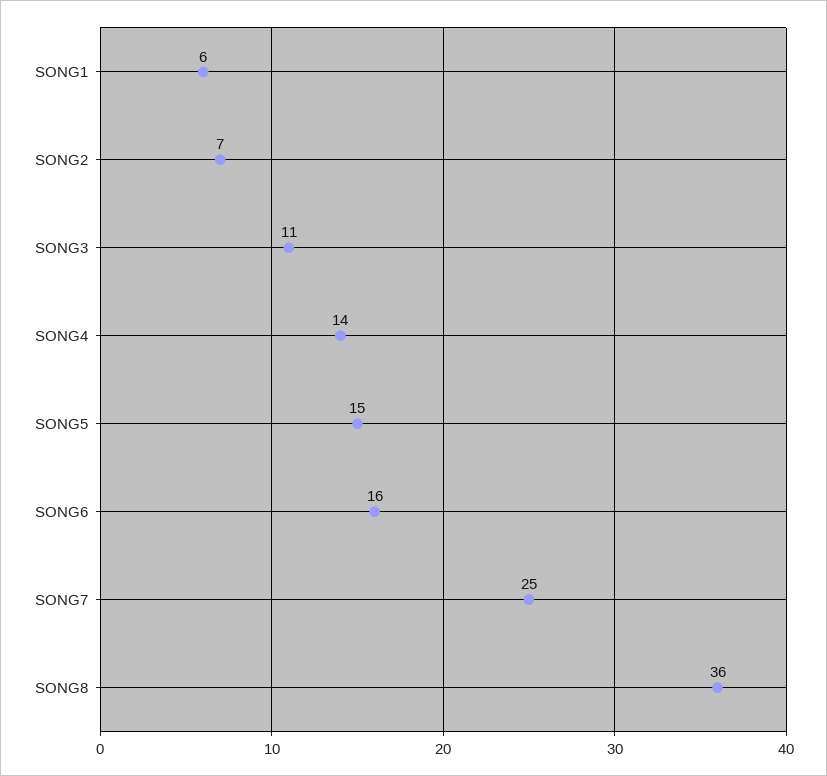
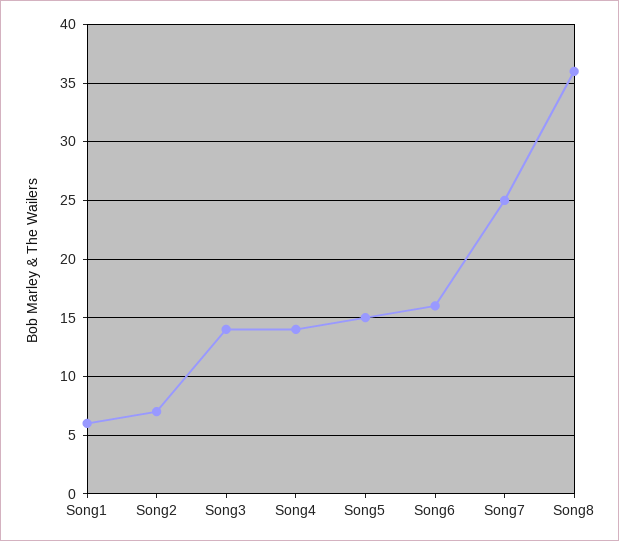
  {
    "SONG1": 6,
    "SONG2": 7,
-   "SONG3": 11,
+   "SONG3": 14,
    "SONG4": 14,
    "SONG5": 15,
    "SONG6": 16,
    "SONG7": 25,
    "SONG8": 36
  }

